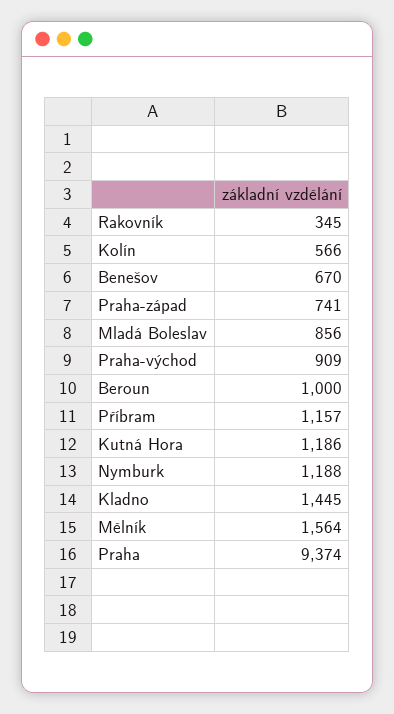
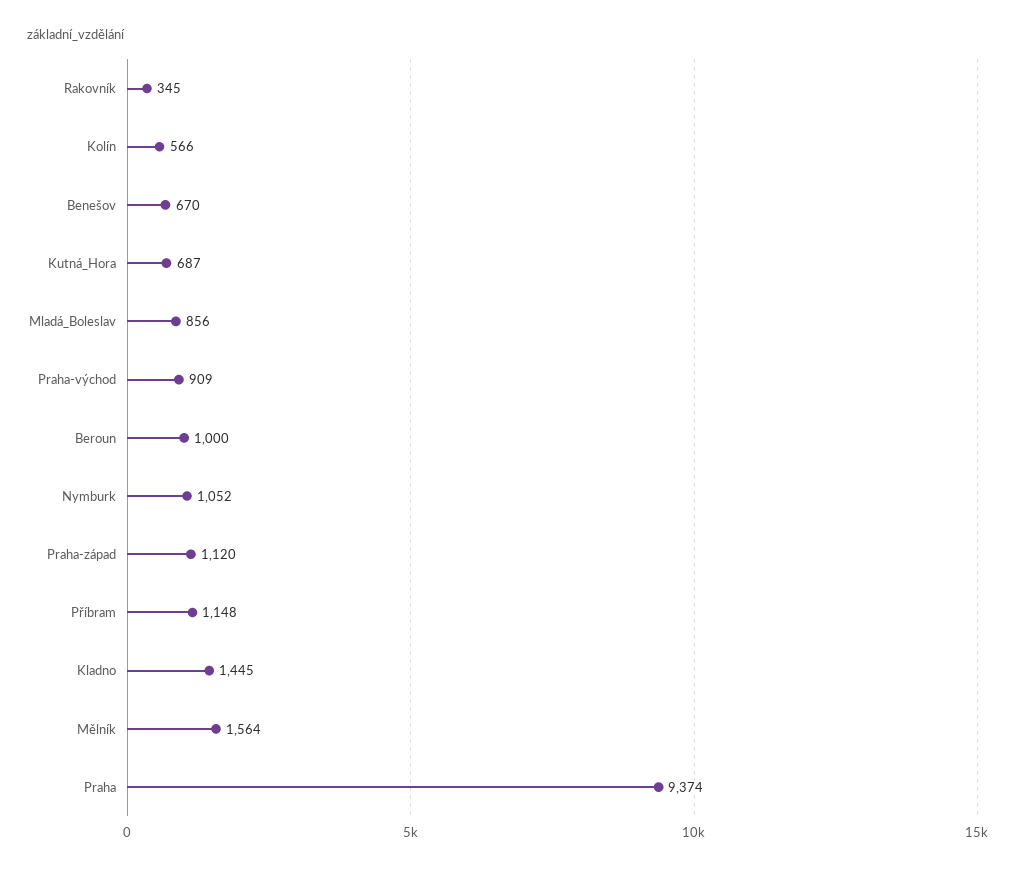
  {
    "Rakovník": 345,
    "Kolín": 566,
    "Benešov": 670,
-   "Praha-západ": 741,
+   "Praha-západ": 1120,
    "Mladá Boleslav": 856,
    "Praha-východ": 909,
    "Beroun": 1000,
-   "Příbram": 1157,
+   "Příbram": 1148,
-   "Kutná Hora": 1186,
+   "Kutná Hora": 687,
-   "Nymburk": 1188,
+   "Nymburk": 1052,
    "Kladno": 1445,
    "Mělník": 1564,
    "Praha": 9374
  }

